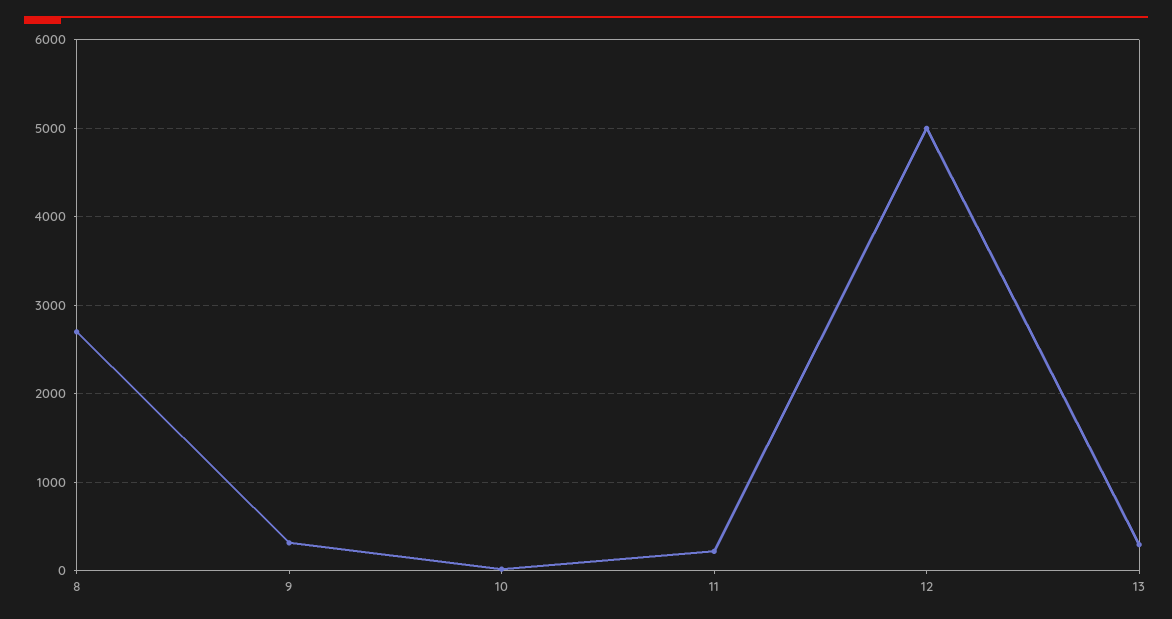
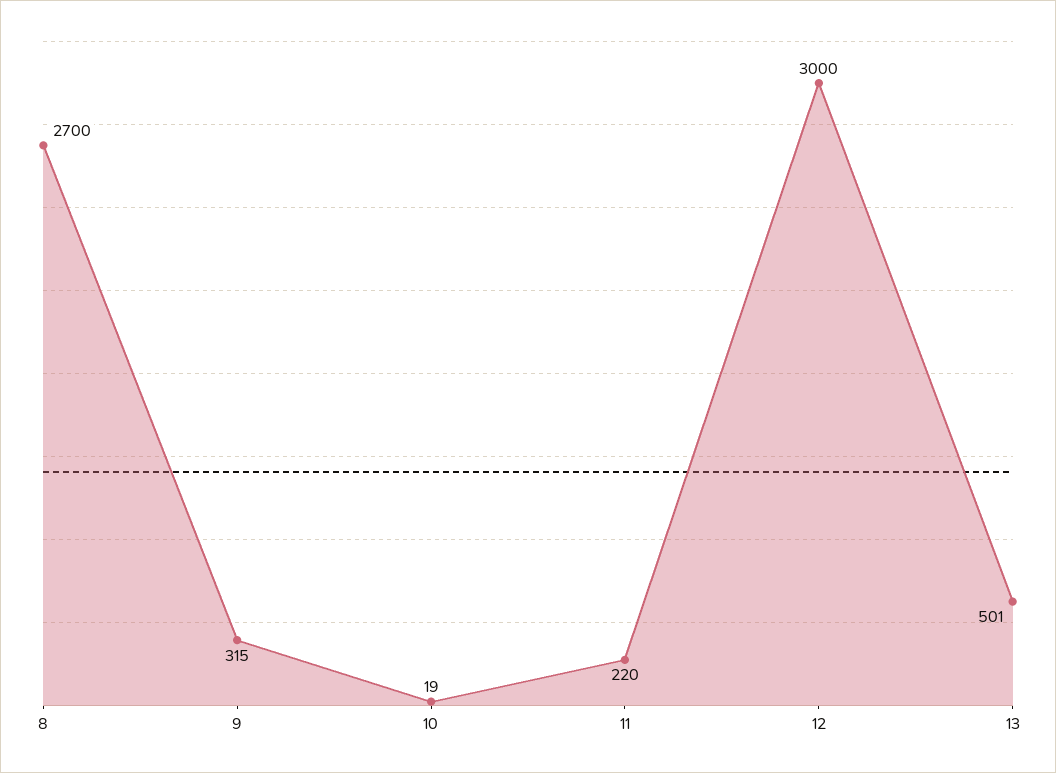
  {
    "8": 2700,
    "9": 315,
    "10": 19,
    "11": 220,
-   "12": 5000,
+   "12": 3000,
-   "13": 300
+   "13": 501
  }

